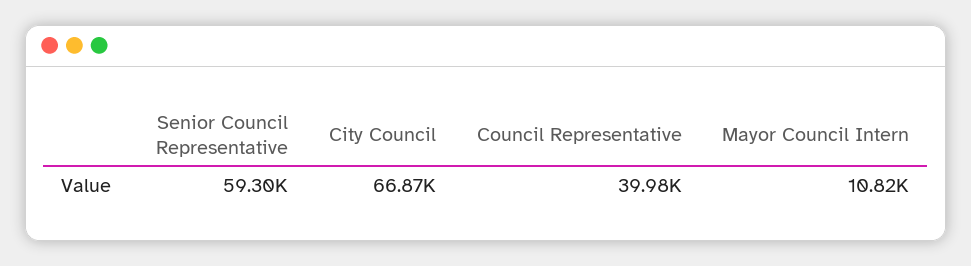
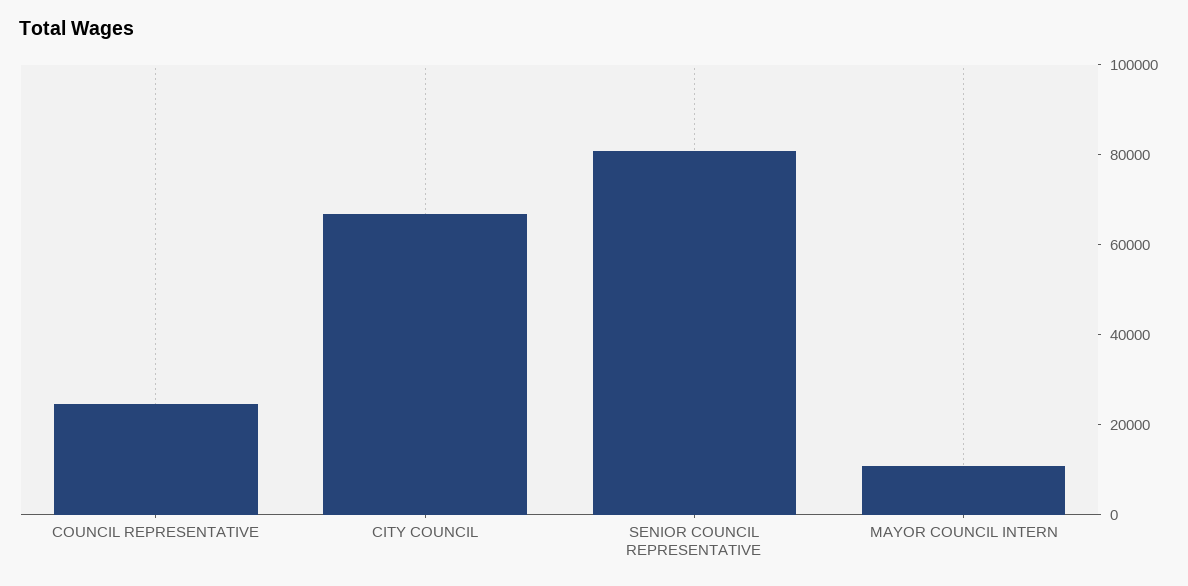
  {
-   "Senior Council Representative": 59300,
+   "Senior Council Representative": 80000,
    "City Council": 66870,
-   "Council Representative": 39980,
+   "Council Representative": 25000,
    "Mayor Council Intern": 10820
  }

